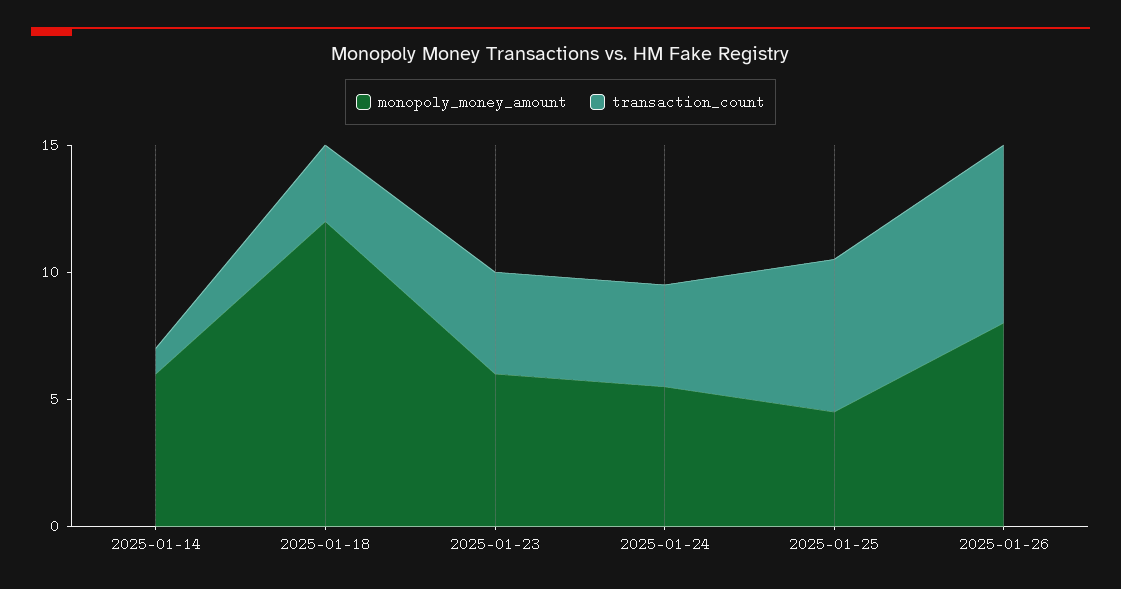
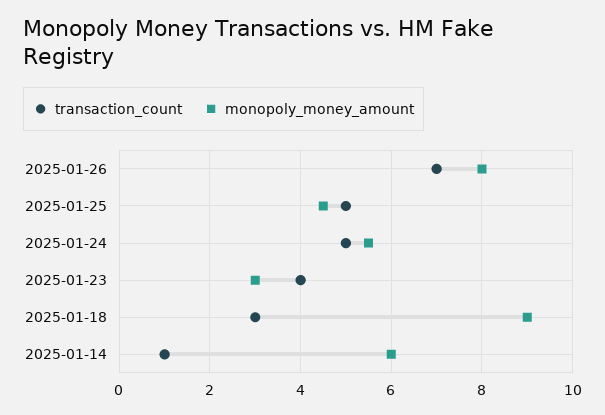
  {
    "monopoly_money_amount": {
      "2025-01-14": 6,
-     "2025-01-18": 12,
+     "2025-01-18": 9,
-     "2025-01-23": 6,
+     "2025-01-23": 3,
      "2025-01-24": 5.5,
      "2025-01-25": 4.5,
      "2025-01-26": 8
    },
    "transaction_count": {
      "2025-01-14": 1,
      "2025-01-18": 3,
      "2025-01-23": 4,
-     "2025-01-24": 4,
+     "2025-01-24": 5,
-     "2025-01-25": 6,
+     "2025-01-25": 5,
      "2025-01-26": 7
    }
  }

